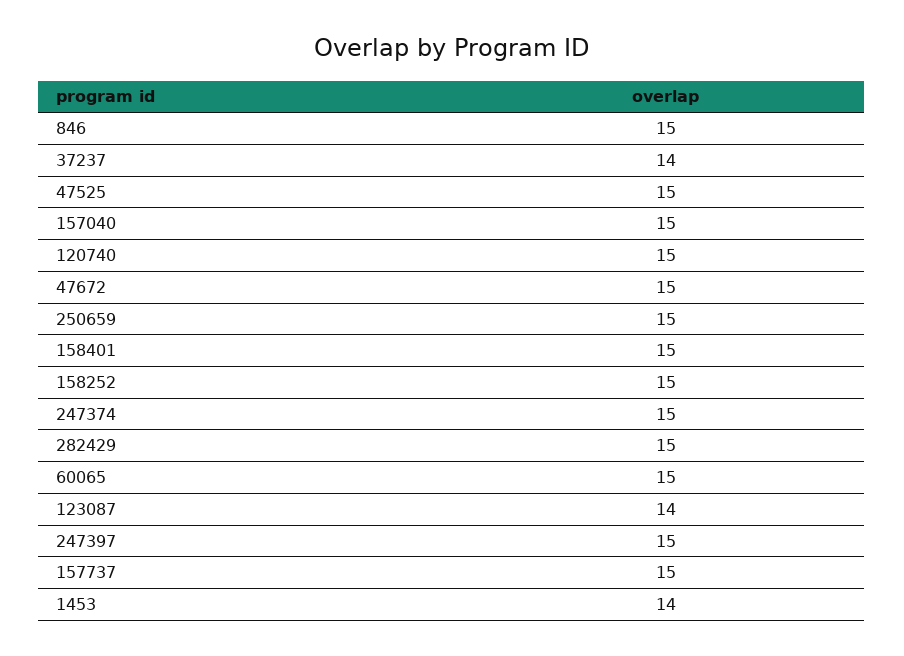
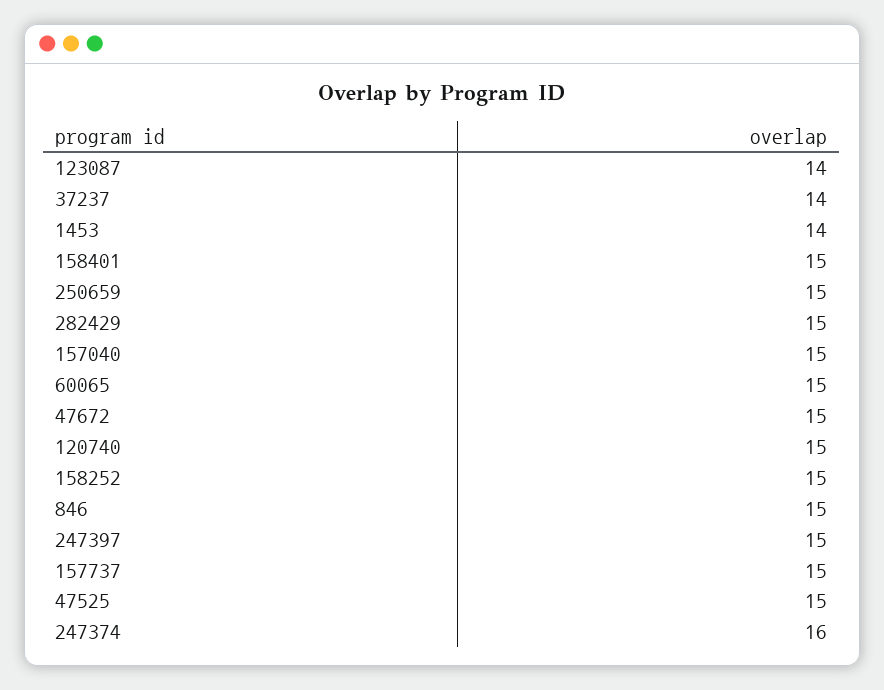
  {
    "846": 15,
    "37237": 14,
    "47525": 15,
    "157040": 15,
    "120740": 15,
    "47672": 15,
    "250659": 15,
    "158401": 15,
    "158252": 15,
-   "247374": 15,
+   "247374": 16,
    "282429": 15,
    "60065": 15,
    "123087": 14,
    "247397": 15,
    "157737": 15,
    "1453": 14
  }

